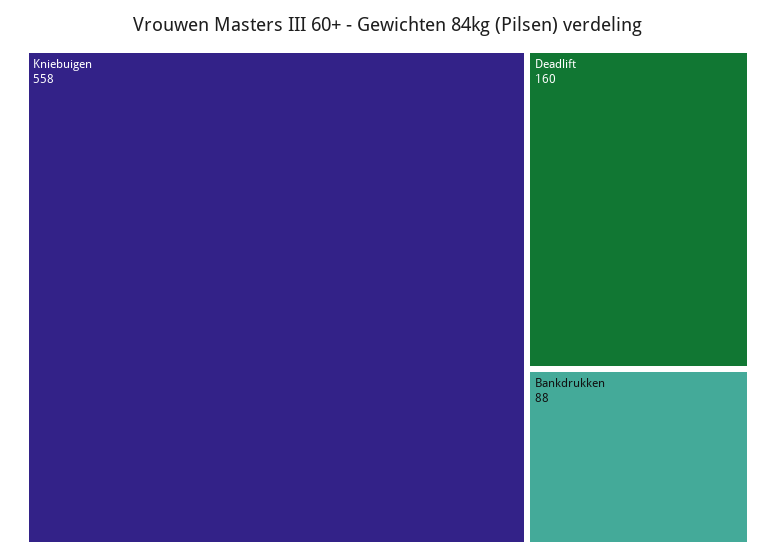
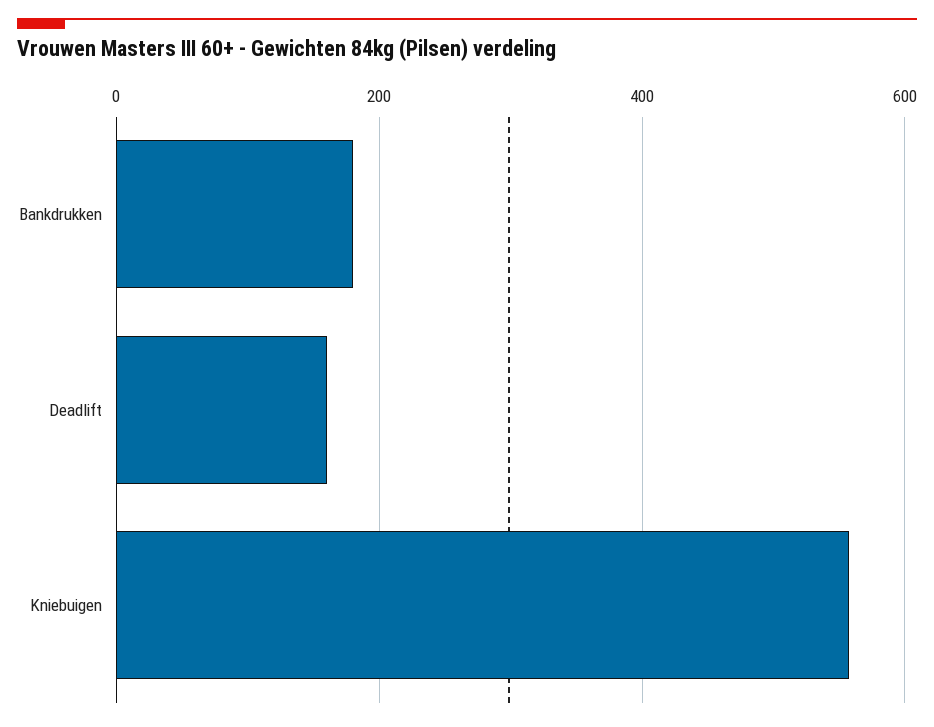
  {
    "Kniebuigen": 558,
    "Deadlift": 160,
-   "Bankdrukken": 88
+   "Bankdrukken": 180
  }

